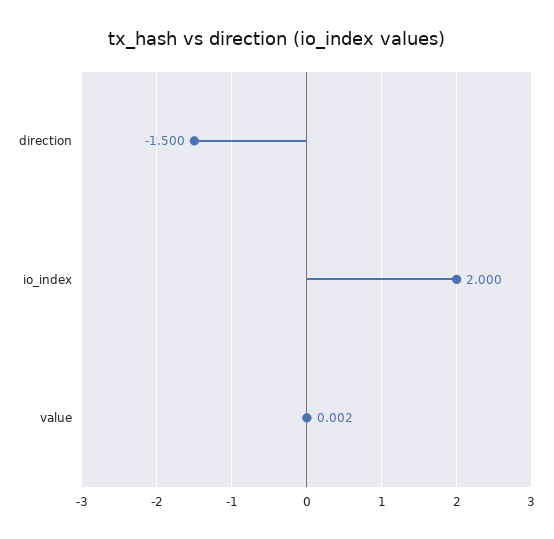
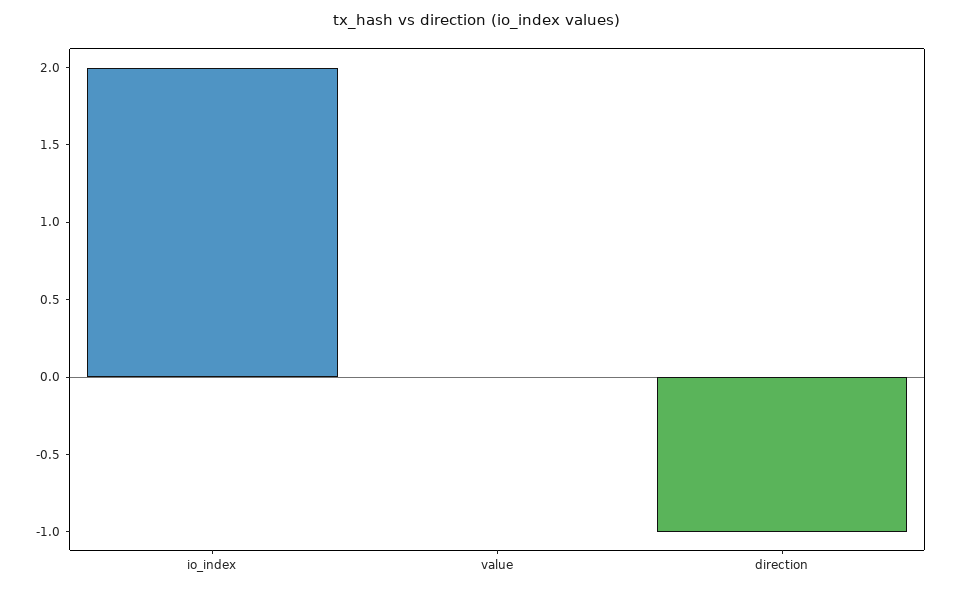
  {
-   "direction": -1.5,
+   "direction": -1,
    "io_index": 2,
    "value": 0.002
  }

